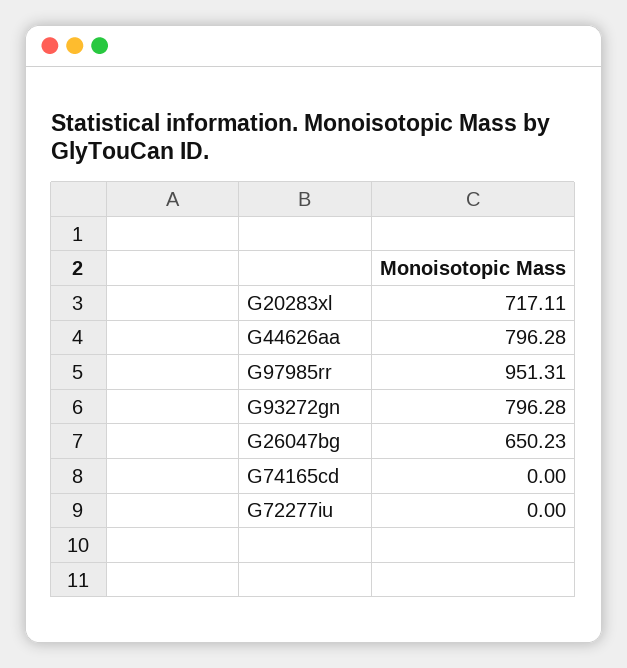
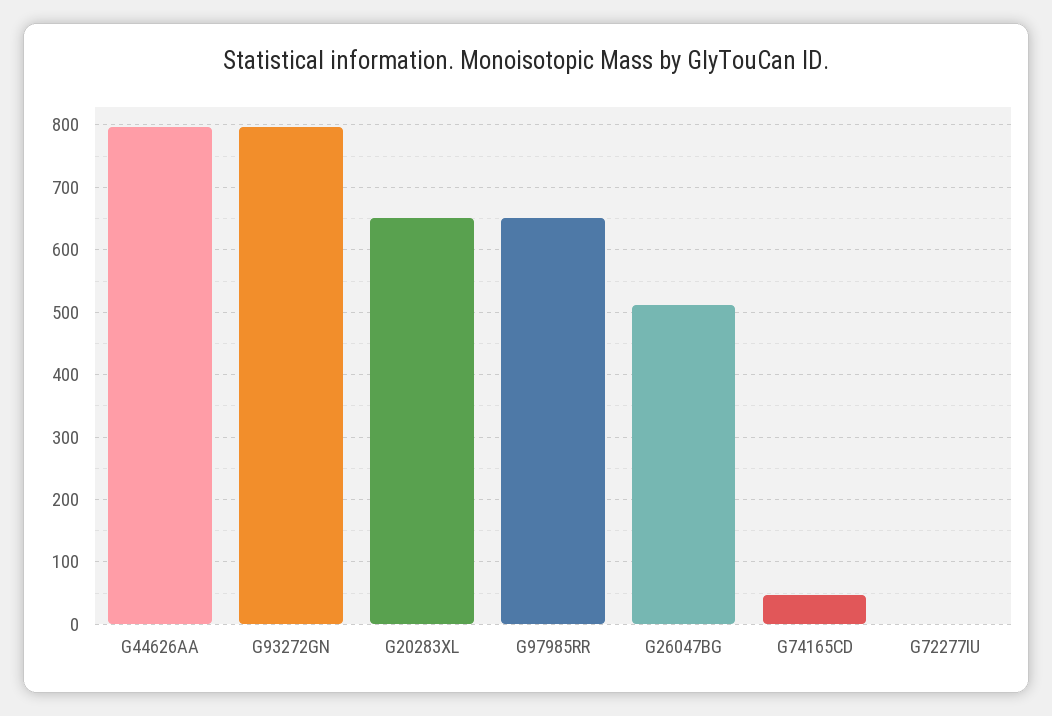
  {
-   "G20283xl": 717.11,
+   "G20283xl": 650,
    "G44626aa": 796.28,
-   "G97985rr": 951.31,
+   "G97985rr": 650,
    "G93272gn": 796.28,
-   "G26047bg": 650.23,
+   "G26047bg": 510,
-   "G74165cd": 0,
+   "G74165cd": 50,
    "G72277iu": 0
  }

